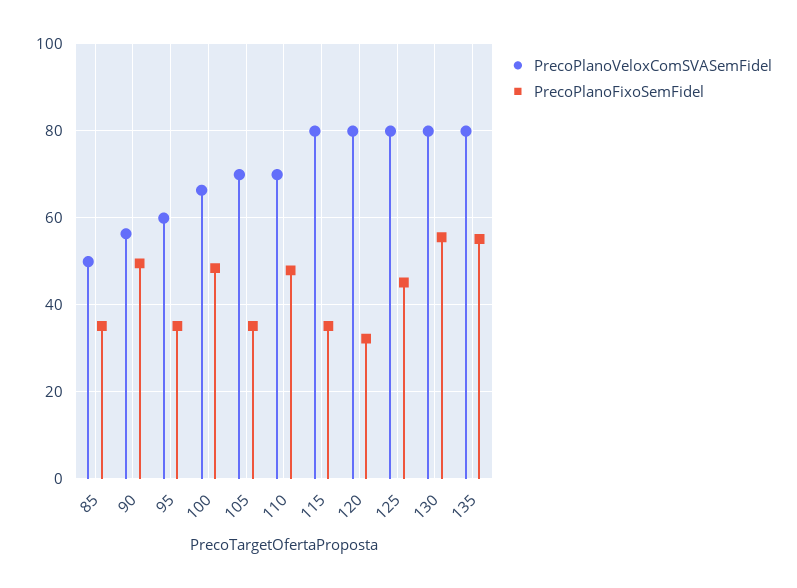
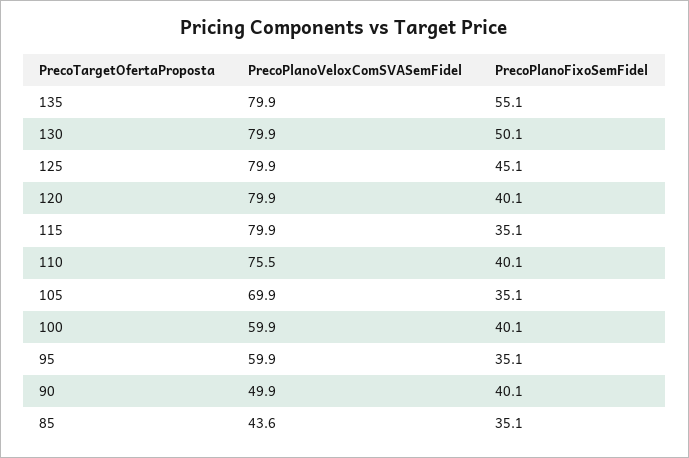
  {
    "PrecoPlanoVeloxComSVASemFidel": {
-     "85": 50,
+     "85": 43.6,
-     "90": 56,
+     "90": 49.9,
      "95": 59.9,
-     "100": 66,
+     "100": 59.9,
      "105": 69.9,
-     "110": 70,
+     "110": 75.5,
      "115": 79.9,
      "120": 79.9,
      "125": 79.9,
      "130": 79.9,
      "135": 79.9
    },
    "PrecoPlanoFixoSemFidel": {
      "85": 35.1,
-     "90": 50,
+     "90": 40.1,
      "95": 35.1,
-     "100": 48,
+     "100": 40.1,
      "105": 35.1,
-     "110": 48,
+     "110": 40.1,
      "115": 35.1,
-     "120": 32,
+     "120": 40.1,
      "125": 45.1,
-     "130": 56,
+     "130": 50.1,
      "135": 55.1
    }
  }

